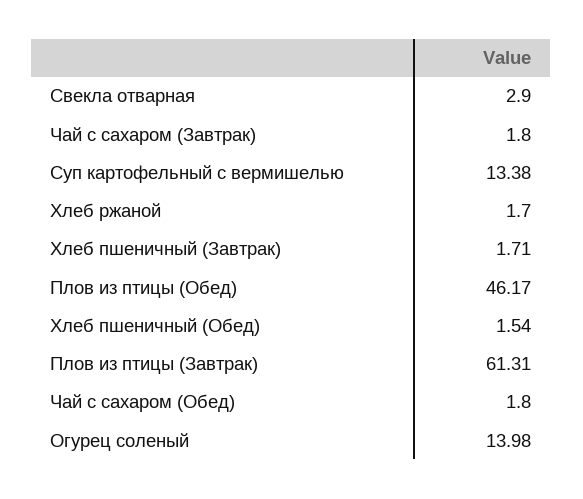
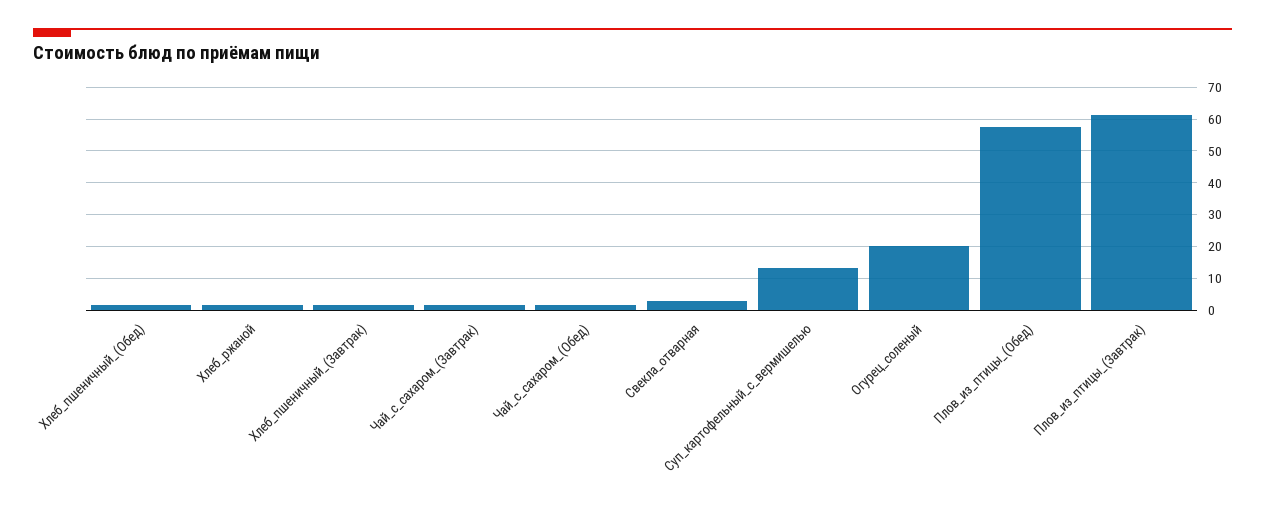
  {
    "Свекла отварная": 2.9,
    "Чай с сахаром (Завтрак)": 1.8,
    "Суп картофельный с вермишелью": 13.38,
    "Хлеб ржаной": 1.7,
    "Хлеб пшеничный (Завтрак)": 1.71,
-   "Плов из птицы (Обед)": 46.17,
+   "Плов из птицы (Обед)": 58,
    "Хлеб пшеничный (Обед)": 1.54,
    "Плов из птицы (Завтрак)": 61.31,
    "Чай с сахаром (Обед)": 1.8,
-   "Огурец соленый": 13.98
+   "Огурец соленый": 20
  }

